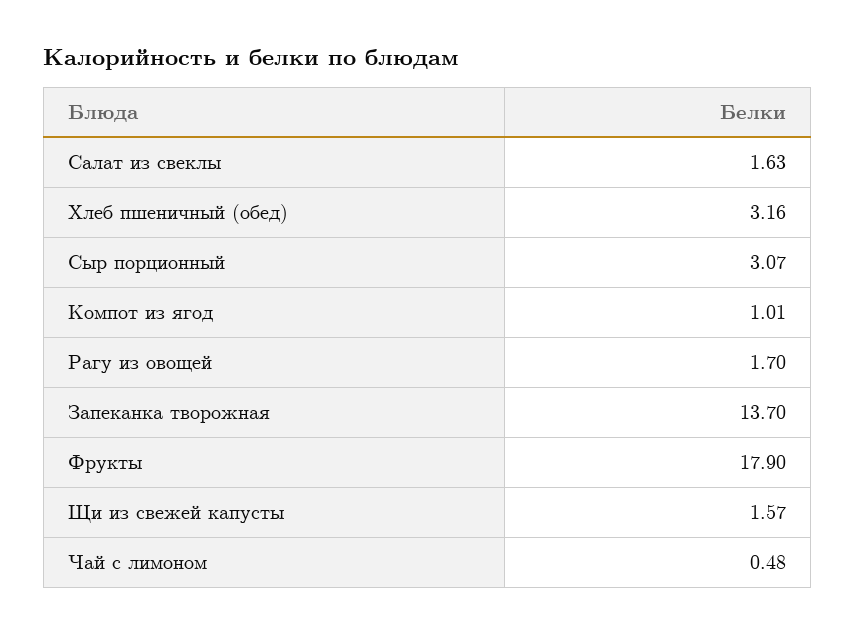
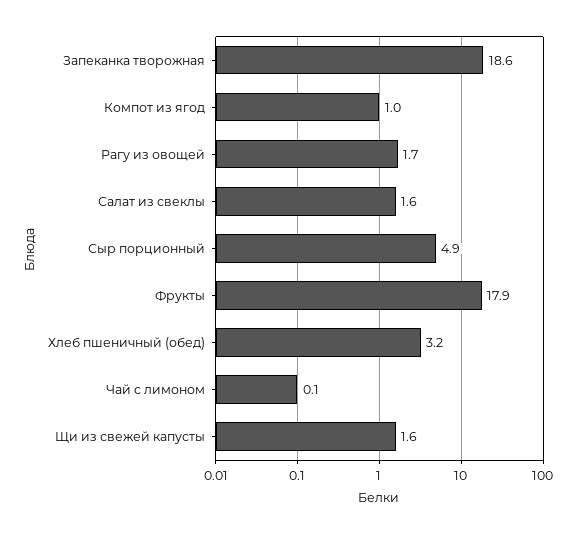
  {
    "Салат из свеклы": 1.63,
    "Хлеб пшеничный (обед)": 3.16,
-   "Сыр порционный": 3.07,
+   "Сыр порционный": 4.9,
    "Компот из ягод": 1.01,
    "Рагу из овощей": 1.7,
-   "Запеканка творожная": 13.7,
+   "Запеканка творожная": 18.6,
    "Фрукты": 17.9,
    "Щи из свежей капусты": 1.57,
-   "Чай с лимоном": 0.48
+   "Чай с лимоном": 0.1
  }

